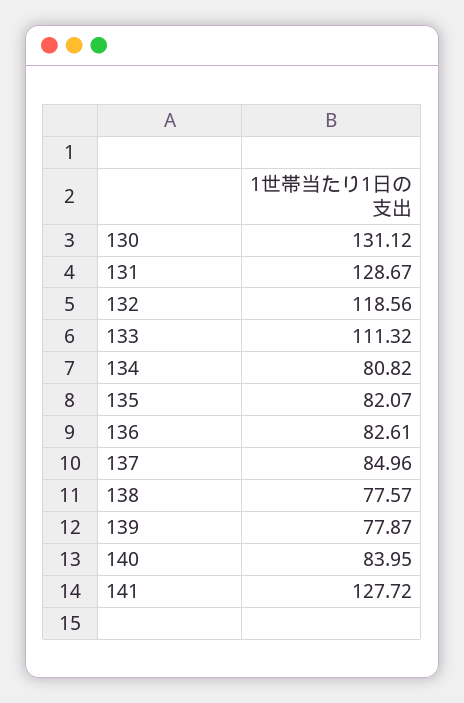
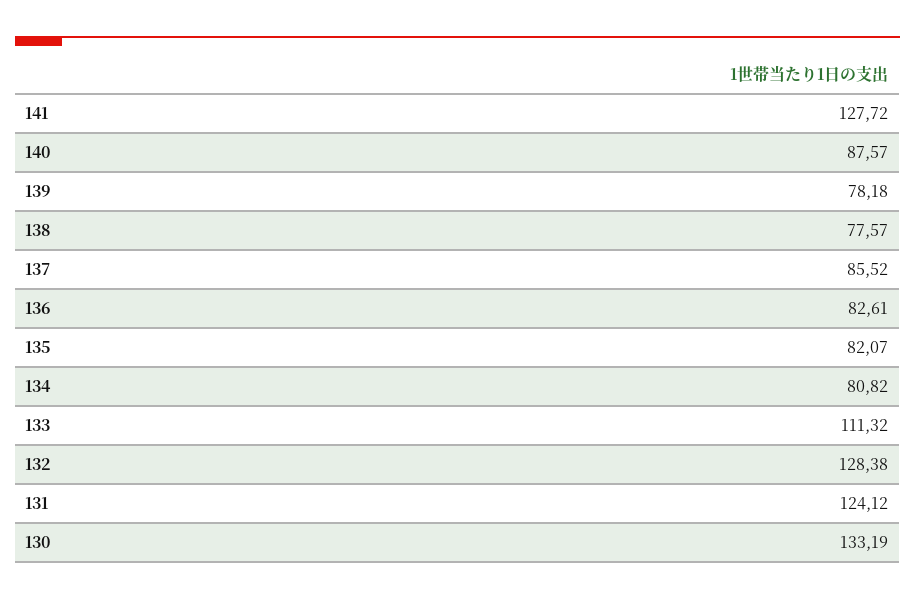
  {
-   "130": 131.12,
+   "130": 133.19,
-   "131": 128.67,
+   "131": 124.12,
-   "132": 118.56,
+   "132": 128.38,
    "133": 111.32,
    "134": 80.82,
    "135": 82.07,
    "136": 82.61,
-   "137": 84.96,
+   "137": 85.52,
    "138": 77.57,
-   "139": 77.87,
+   "139": 78.18,
-   "140": 83.95,
+   "140": 87.57,
    "141": 127.72
  }

